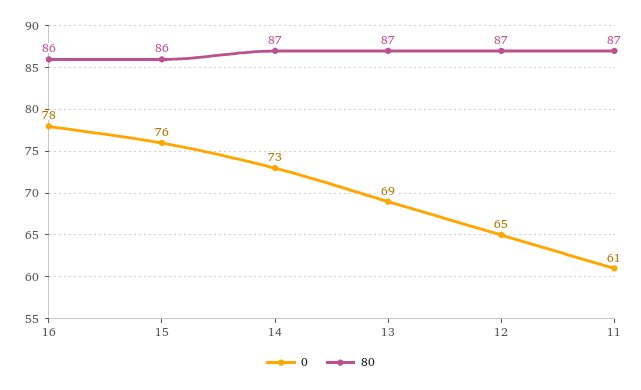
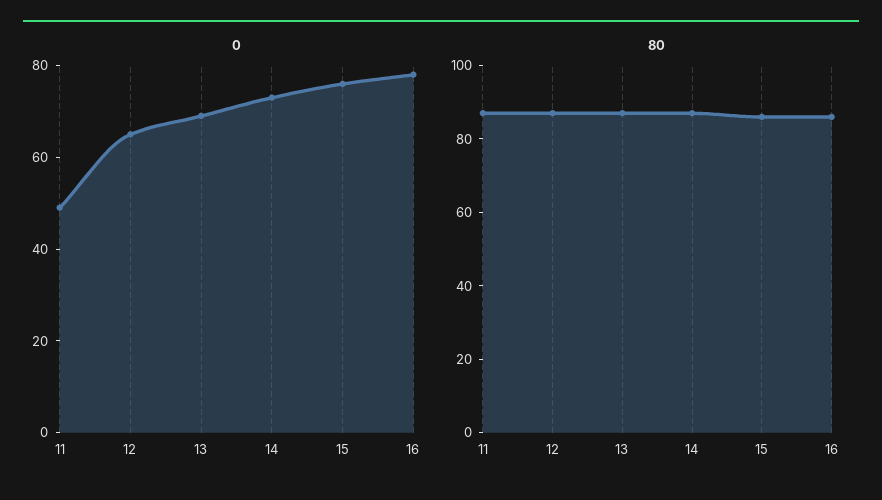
  {
    "0": {
      "16": 78,
      "15": 76,
      "14": 73,
      "13": 69,
      "12": 65,
-     "11": 61
+     "11": 50
    },
    "80": {
      "16": 86,
      "15": 86,
      "14": 87,
      "13": 87,
      "12": 87,
      "11": 87
    }
  }

